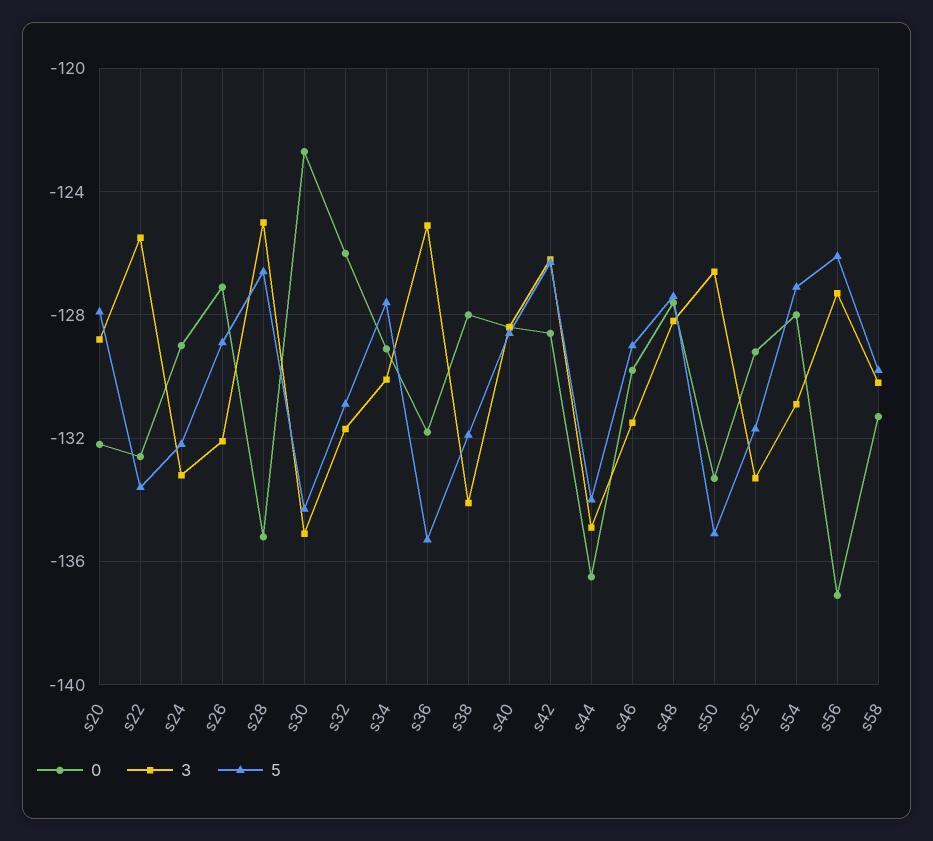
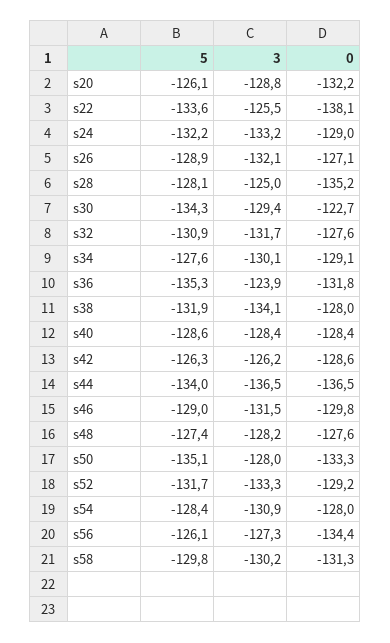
  {
    "0": {
      "s20": -132.2,
-     "s22": -132.5,
+     "s22": -138.1,
      "s24": -129,
      "s26": -127.1,
      "s28": -135.2,
      "s30": -122.7,
-     "s32": -126,
+     "s32": -127.6,
      "s34": -129.1,
      "s36": -131.8,
      "s38": -128,
      "s40": -128.4,
      "s42": -128.6,
      "s44": -136.5,
      "s46": -129.8,
      "s48": -127.6,
      "s50": -133.3,
      "s52": -129.2,
      "s54": -128,
-     "s56": -137,
+     "s56": -134.4,
      "s58": -131.3
    },
    "3": {
      "s20": -128.8,
      "s22": -125.5,
      "s24": -133.2,
      "s26": -132.1,
      "s28": -125,
-     "s30": -135,
+     "s30": -129.4,
      "s32": -131.7,
      "s34": -130.1,
-     "s36": -125,
+     "s36": -123.9,
      "s38": -134.1,
      "s40": -128.4,
      "s42": -126.2,
-     "s44": -135,
+     "s44": -136.5,
      "s46": -131.5,
      "s48": -128.2,
-     "s50": -126.5,
+     "s50": -128,
      "s52": -133.3,
      "s54": -130.9,
      "s56": -127.3,
      "s58": -130.2
    },
    "5": {
-     "s20": -128,
+     "s20": -126.1,
      "s22": -133.6,
      "s24": -132.2,
      "s26": -128.9,
-     "s28": -126.5,
+     "s28": -128.1,
      "s30": -134.3,
      "s32": -130.9,
      "s34": -127.6,
      "s36": -135.3,
      "s38": -131.9,
      "s40": -128.6,
      "s42": -126.3,
      "s44": -134,
      "s46": -129,
      "s48": -127.4,
      "s50": -135.1,
      "s52": -131.7,
-     "s54": -127,
+     "s54": -128.4,
      "s56": -126.1,
      "s58": -129.8
    }
  }

